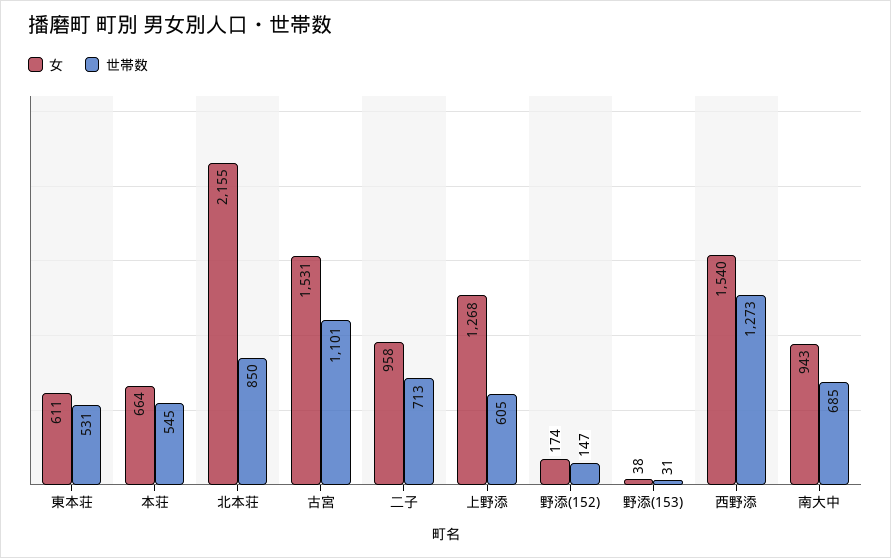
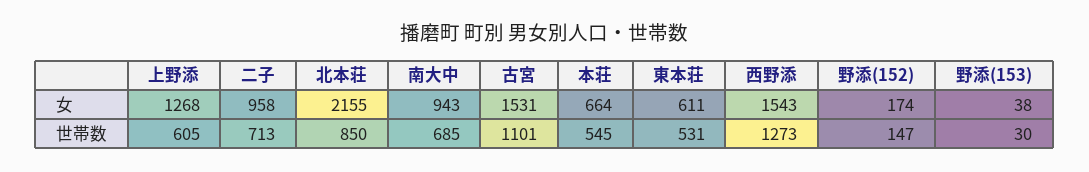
  {
    "女": {
      "東本荘": 611,
      "本荘": 664,
      "北本荘": 2155,
      "古宮": 1531,
      "二子": 958,
      "上野添": 1268,
      "野添(152)": 174,
      "野添(153)": 38,
-     "西野添": 1540,
+     "西野添": 1543,
      "南大中": 943
    },
    "世帯数": {
      "東本荘": 531,
      "本荘": 545,
      "北本荘": 850,
      "古宮": 1101,
      "二子": 713,
      "上野添": 605,
      "野添(152)": 147,
-     "野添(153)": 31,
+     "野添(153)": 30,
      "西野添": 1273,
      "南大中": 685
    }
  }

